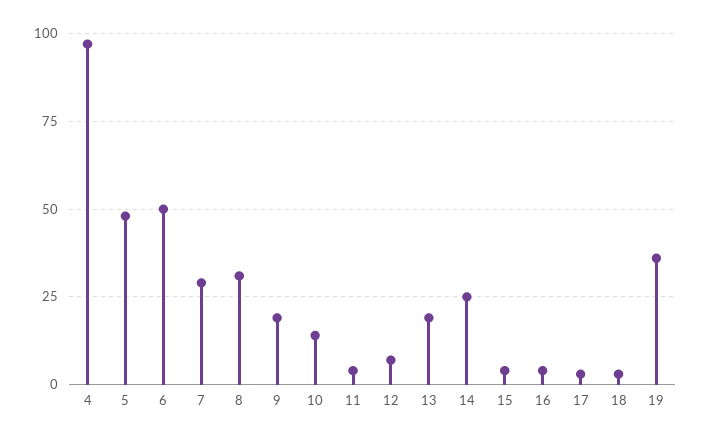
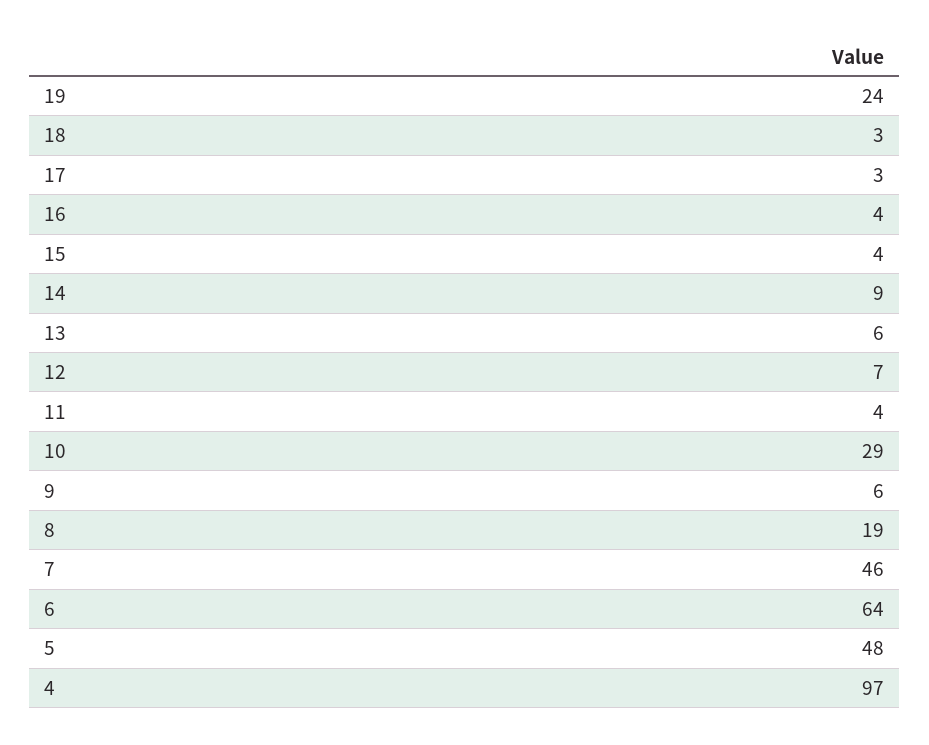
  {
    "4": 97,
    "5": 48,
-   "6": 50,
+   "6": 64,
-   "7": 30,
+   "7": 46,
-   "8": 30,
+   "8": 19,
-   "9": 20,
+   "9": 6,
-   "10": 15,
+   "10": 29,
    "11": 4,
    "12": 7,
-   "13": 20,
+   "13": 6,
-   "14": 25,
+   "14": 9,
    "15": 4,
    "16": 4,
    "17": 3,
    "18": 3,
-   "19": 35
+   "19": 24
  }

